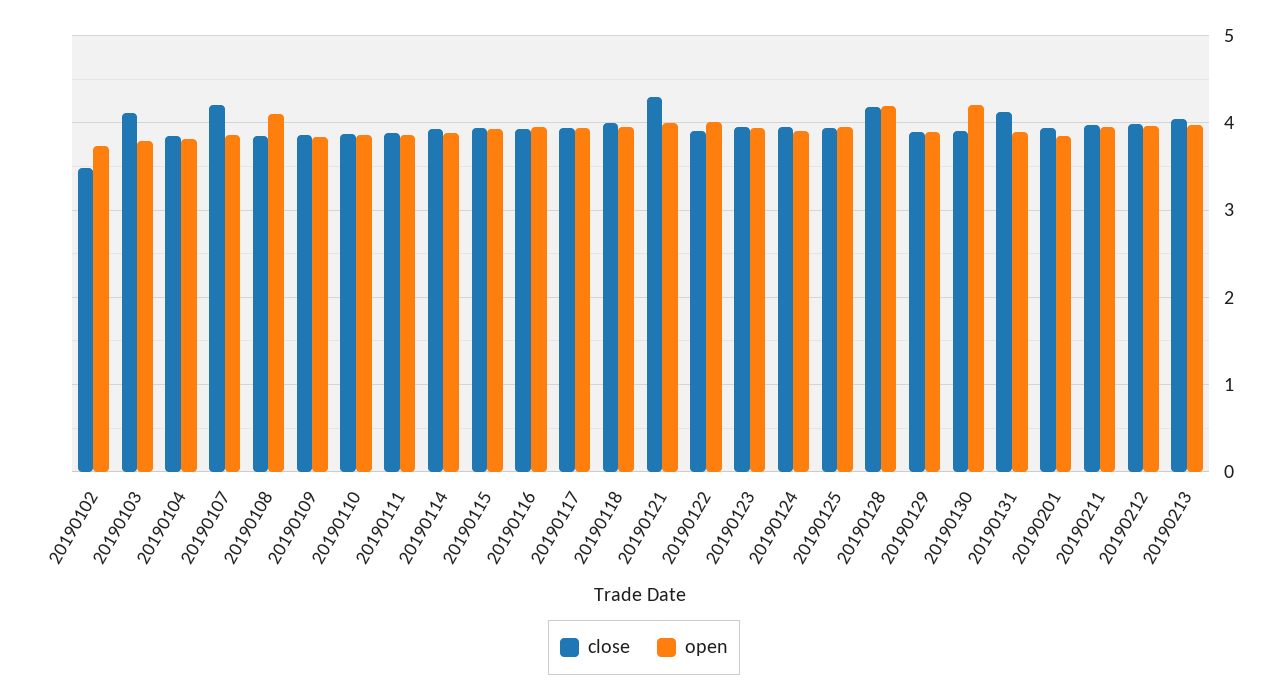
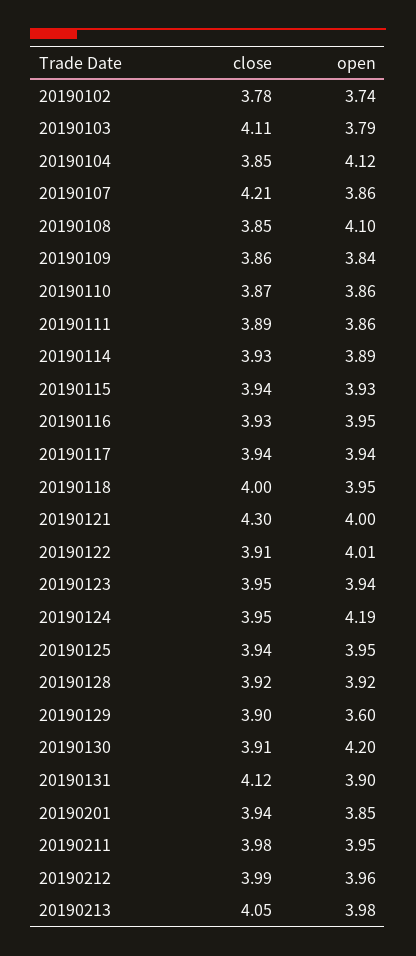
  {
    "close": {
-     "20190102": 3.5,
+     "20190102": 3.78,
      "20190103": 4.11,
      "20190104": 3.85,
      "20190107": 4.21,
      "20190108": 3.85,
      "20190109": 3.86,
      "20190110": 3.87,
      "20190111": 3.89,
      "20190114": 3.93,
      "20190115": 3.94,
      "20190116": 3.93,
      "20190117": 3.94,
      "20190118": 4,
      "20190121": 4.3,
      "20190122": 3.91,
      "20190123": 3.95,
      "20190124": 3.95,
      "20190125": 3.94,
-     "20190128": 4.2,
+     "20190128": 3.92,
      "20190129": 3.9,
      "20190130": 3.91,
      "20190131": 4.12,
      "20190201": 3.94,
      "20190211": 3.98,
      "20190212": 3.99,
      "20190213": 4.05
    },
    "open": {
      "20190102": 3.74,
      "20190103": 3.79,
-     "20190104": 3.8,
+     "20190104": 4.12,
      "20190107": 3.86,
      "20190108": 4.1,
      "20190109": 3.84,
      "20190110": 3.86,
      "20190111": 3.86,
      "20190114": 3.89,
      "20190115": 3.93,
      "20190116": 3.95,
      "20190117": 3.94,
      "20190118": 3.95,
      "20190121": 4,
      "20190122": 4.01,
      "20190123": 3.94,
-     "20190124": 3.9,
+     "20190124": 4.19,
      "20190125": 3.95,
-     "20190128": 4.2,
+     "20190128": 3.92,
-     "20190129": 3.9,
+     "20190129": 3.6,
      "20190130": 4.2,
      "20190131": 3.9,
      "20190201": 3.85,
      "20190211": 3.95,
      "20190212": 3.96,
      "20190213": 3.98
    }
  }

